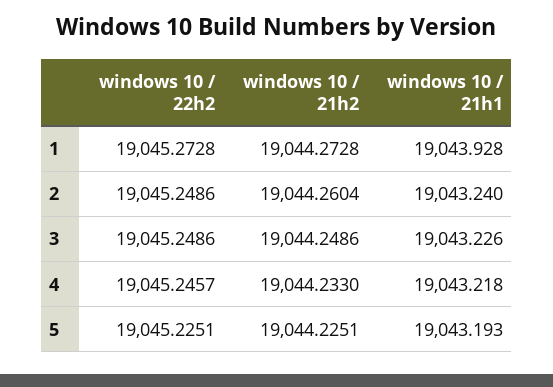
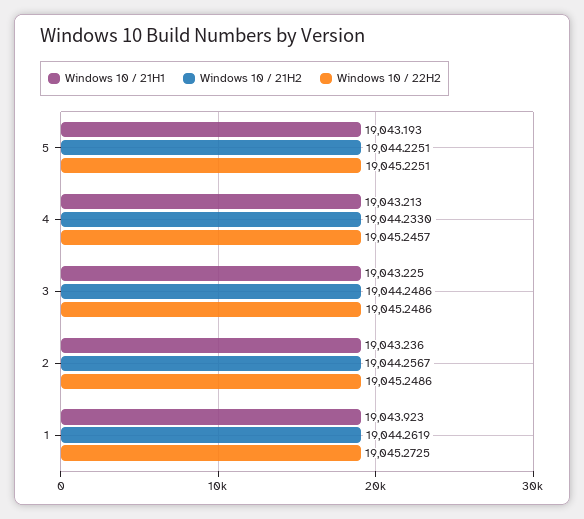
  {
    "windows 10 / 22h2": {
-     "1": 19045.2728,
+     "1": 19045.2725,
      "2": 19045.2486,
      "3": 19045.2486,
      "4": 19045.2457,
      "5": 19045.2251
    },
    "windows 10 / 21h2": {
-     "1": 19044.2728,
+     "1": 19044.2619,
-     "2": 19044.2604,
+     "2": 19044.2567,
      "3": 19044.2486,
      "4": 19044.233,
      "5": 19044.2251
    },
    "windows 10 / 21h1": {
-     "1": 19043.928,
+     "1": 19043.923,
-     "2": 19043.24,
+     "2": 19043.236,
-     "3": 19043.226,
+     "3": 19043.225,
-     "4": 19043.218,
+     "4": 19043.213,
      "5": 19043.193
    }
  }

